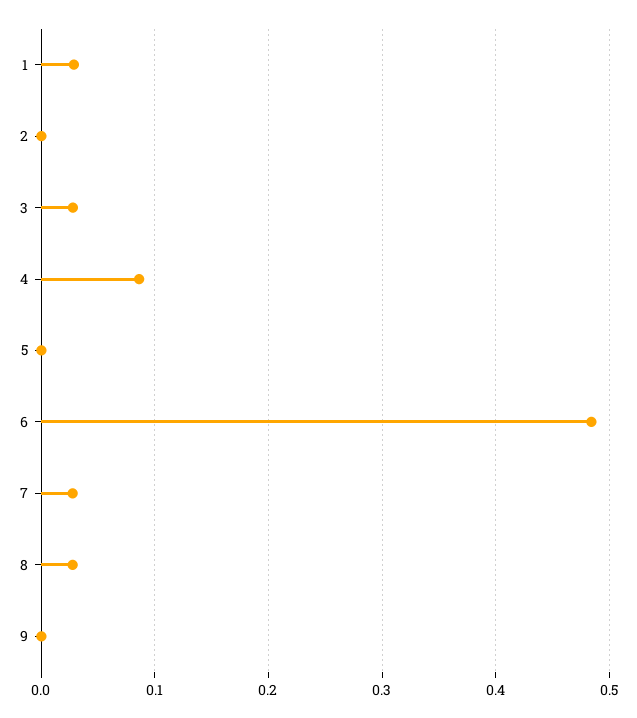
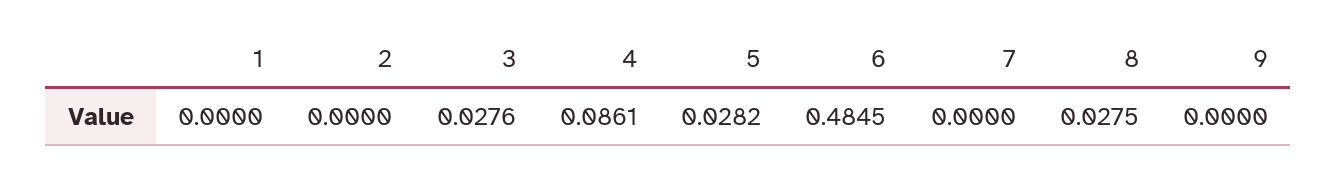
  {
-   "1": 0.03,
+   "1": 0,
    "2": 0,
    "3": 0.0276,
    "4": 0.0861,
-   "5": 0,
+   "5": 0.0282,
    "6": 0.4845,
-   "7": 0.03,
+   "7": 0,
    "8": 0.0275,
    "9": 0
  }

